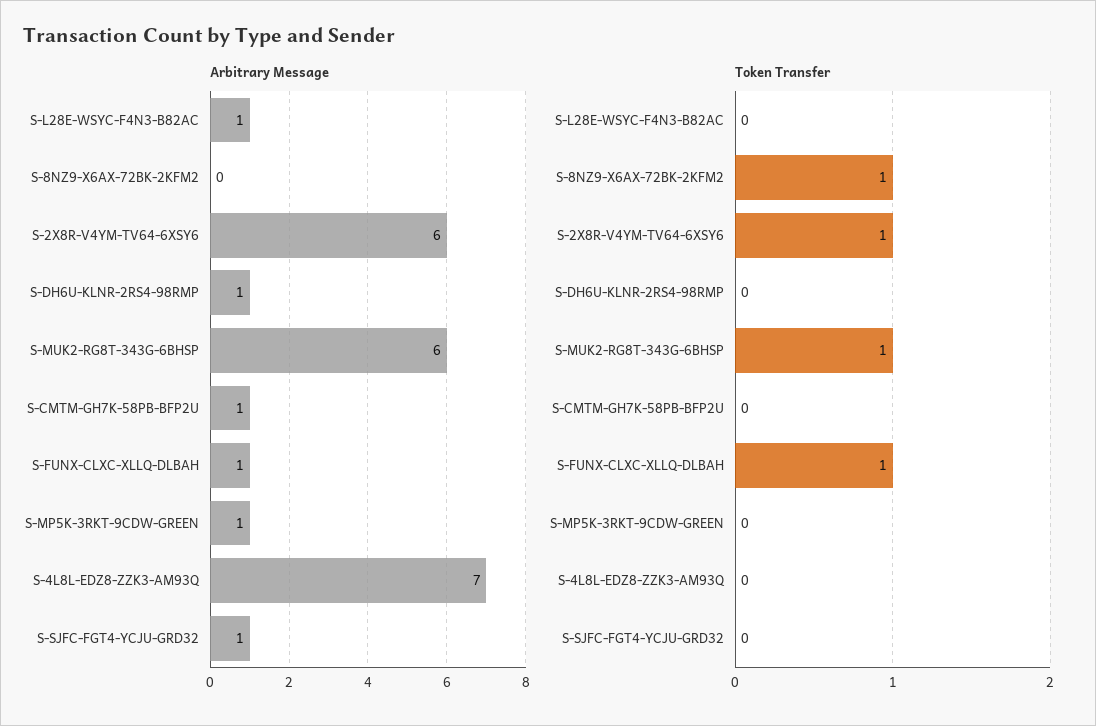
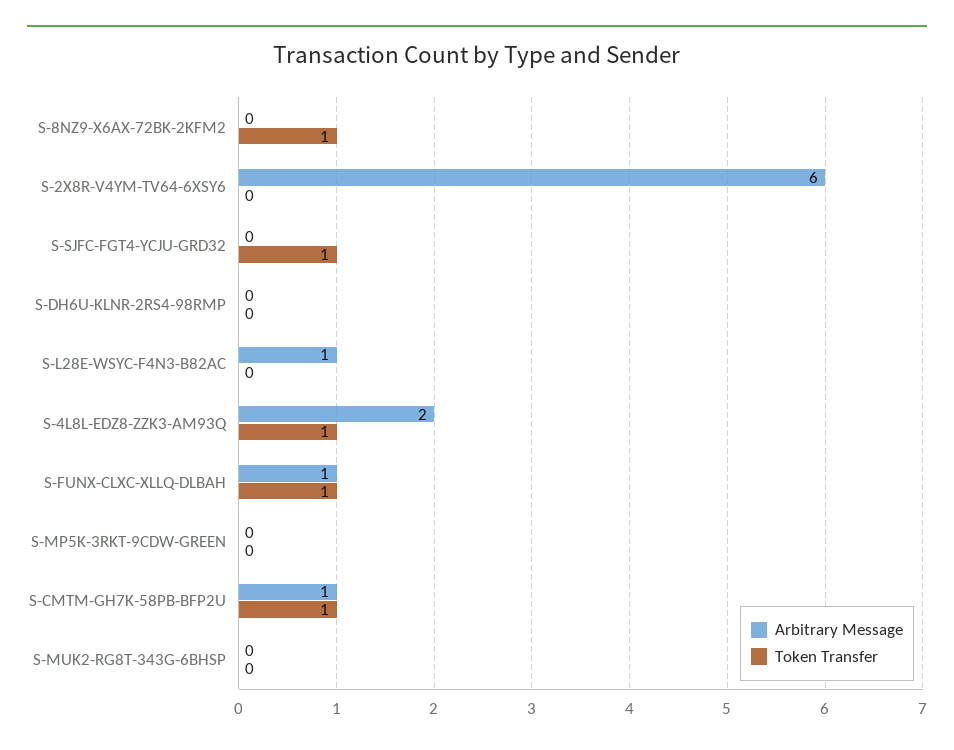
  {
    "Arbitrary Message": {
      "S-L28E-WSYC-F4N3-B82AC": 1,
      "S-8NZ9-X6AX-72BK-2KFM2": 0,
      "S-2X8R-V4YM-TV64-6XSY6": 6,
-     "S-DH6U-KLNR-2RS4-98RMP": 1,
+     "S-DH6U-KLNR-2RS4-98RMP": 0,
-     "S-MUK2-RG8T-343G-6BHSP": 6,
+     "S-MUK2-RG8T-343G-6BHSP": 0,
      "S-CMTM-GH7K-58PB-BFP2U": 1,
      "S-FUNX-CLXC-XLLQ-DLBAH": 1,
-     "S-MP5K-3RKT-9CDW-GREEN": 1,
+     "S-MP5K-3RKT-9CDW-GREEN": 0,
-     "S-4L8L-EDZ8-ZZK3-AM93Q": 7,
+     "S-4L8L-EDZ8-ZZK3-AM93Q": 2,
-     "S-SJFC-FGT4-YCJU-GRD32": 1
+     "S-SJFC-FGT4-YCJU-GRD32": 0
    },
    "Token Transfer": {
      "S-L28E-WSYC-F4N3-B82AC": 0,
      "S-8NZ9-X6AX-72BK-2KFM2": 1,
-     "S-2X8R-V4YM-TV64-6XSY6": 1,
+     "S-2X8R-V4YM-TV64-6XSY6": 0,
      "S-DH6U-KLNR-2RS4-98RMP": 0,
-     "S-MUK2-RG8T-343G-6BHSP": 1,
+     "S-MUK2-RG8T-343G-6BHSP": 0,
-     "S-CMTM-GH7K-58PB-BFP2U": 0,
+     "S-CMTM-GH7K-58PB-BFP2U": 1,
      "S-FUNX-CLXC-XLLQ-DLBAH": 1,
      "S-MP5K-3RKT-9CDW-GREEN": 0,
-     "S-4L8L-EDZ8-ZZK3-AM93Q": 0,
+     "S-4L8L-EDZ8-ZZK3-AM93Q": 1,
-     "S-SJFC-FGT4-YCJU-GRD32": 0
+     "S-SJFC-FGT4-YCJU-GRD32": 1
    }
  }

